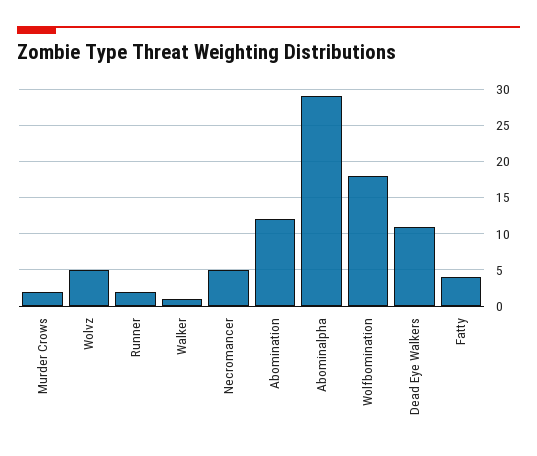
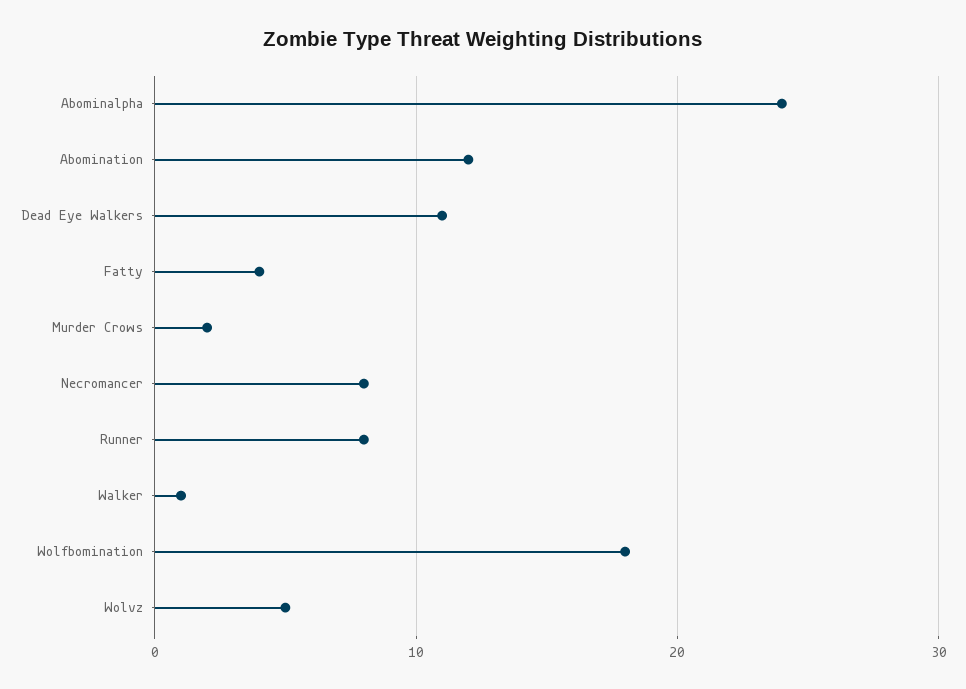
  {
    "Murder Crows": 2,
    "Wolvz": 5,
-   "Runner": 2,
+   "Runner": 8,
    "Walker": 1,
-   "Necromancer": 5,
+   "Necromancer": 8,
    "Abomination": 12,
-   "Abominalpha": 29,
+   "Abominalpha": 24,
    "Wolfbomination": 18,
    "Dead Eye Walkers": 11,
    "Fatty": 4
  }

